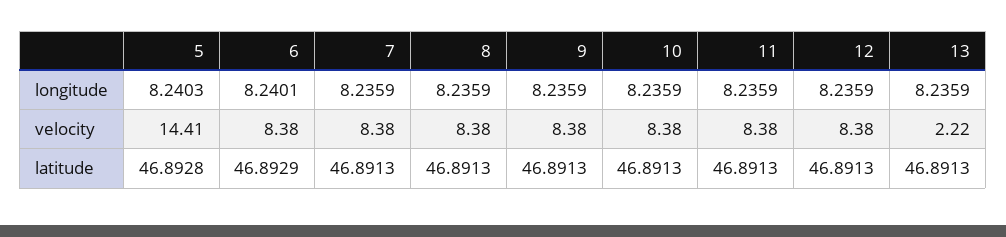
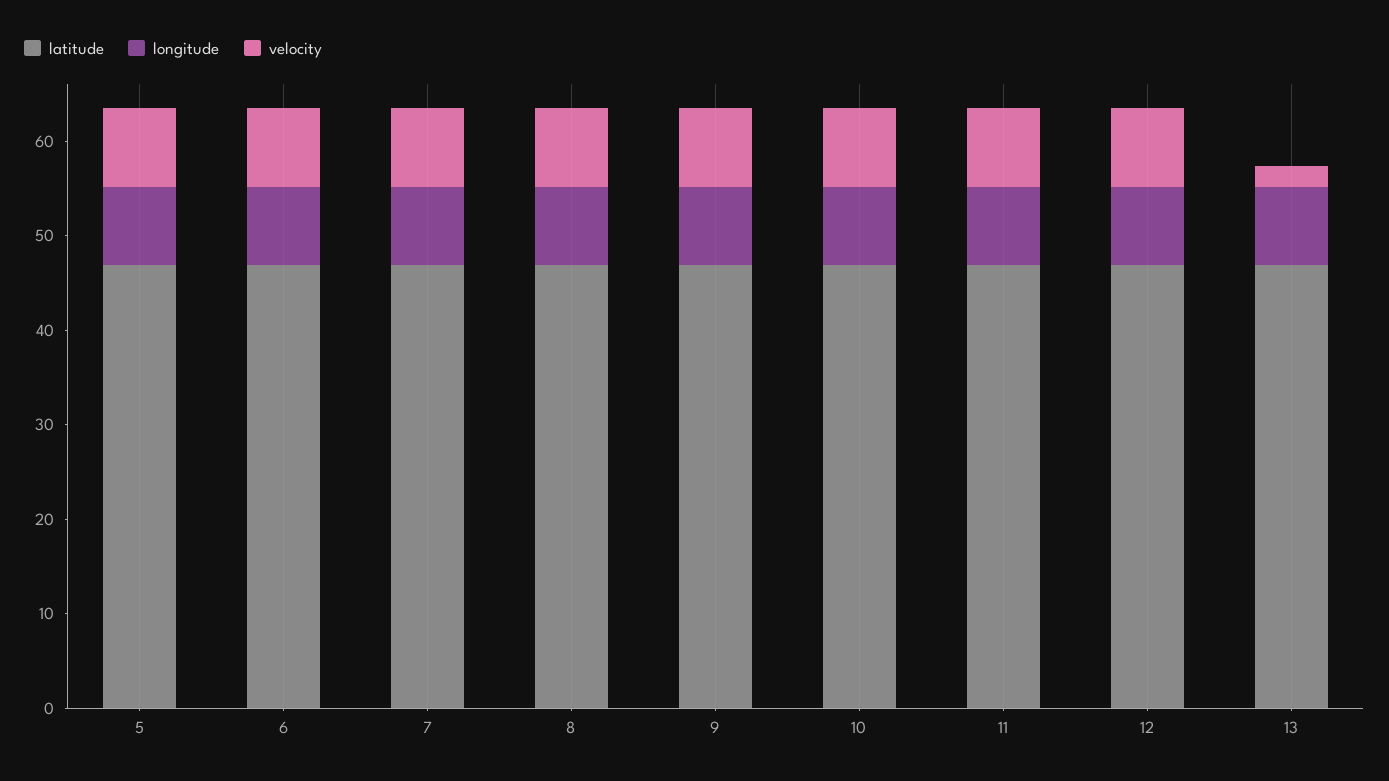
  {
    "longitude": {
      "5": 8.2403,
      "6": 8.2401,
      "7": 8.2359,
      "8": 8.2359,
      "9": 8.2359,
      "10": 8.2359,
      "11": 8.2359,
      "12": 8.2359,
      "13": 8.2359
    },
    "velocity": {
-     "5": 14.41,
+     "5": 8,
      "6": 8.38,
      "7": 8.38,
      "8": 8.38,
      "9": 8.38,
      "10": 8.38,
      "11": 8.38,
      "12": 8.38,
      "13": 2.22
    },
    "latitude": {
      "5": 46.8928,
      "6": 46.8929,
      "7": 46.8913,
      "8": 46.8913,
      "9": 46.8913,
      "10": 46.8913,
      "11": 46.8913,
      "12": 46.8913,
      "13": 46.8913
    }
  }

